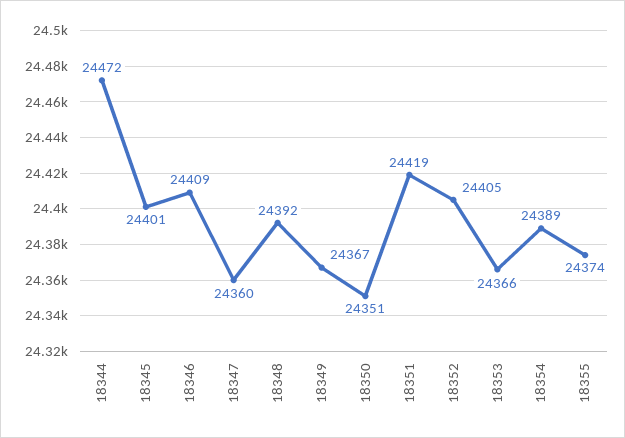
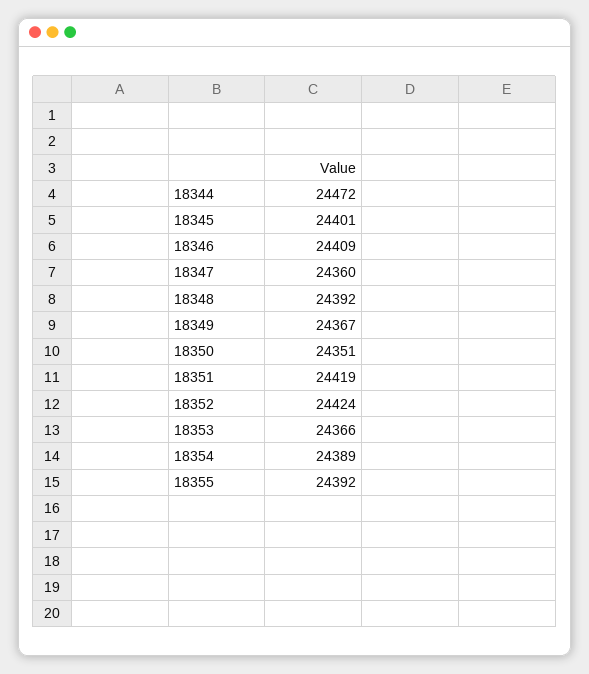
  {
    "18344": 24472,
    "18345": 24401,
    "18346": 24409,
    "18347": 24360,
    "18348": 24392,
    "18349": 24367,
    "18350": 24351,
    "18351": 24419,
-   "18352": 24405,
+   "18352": 24424,
    "18353": 24366,
    "18354": 24389,
-   "18355": 24374
+   "18355": 24392
  }

